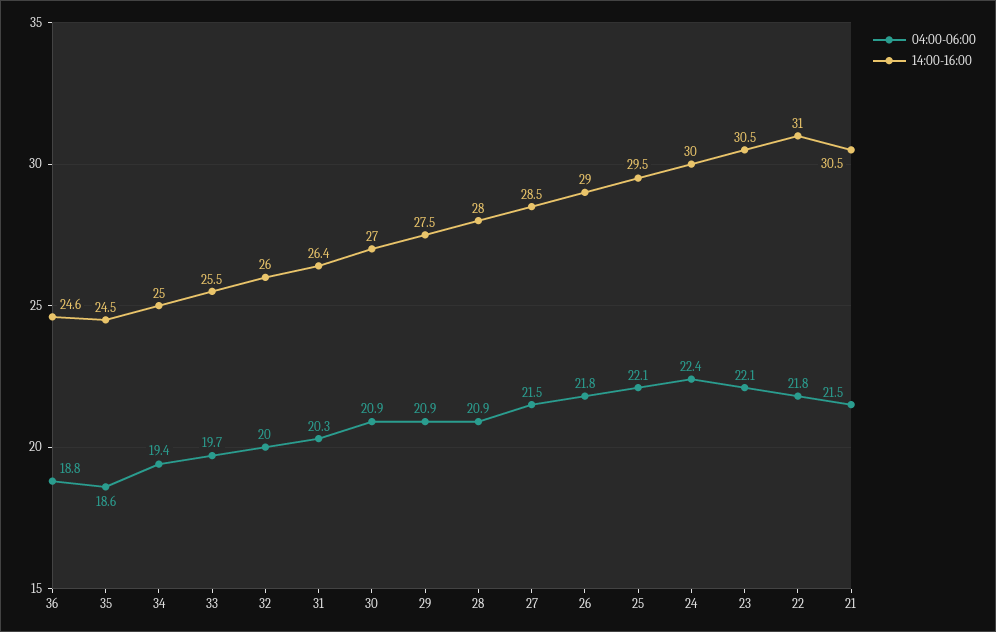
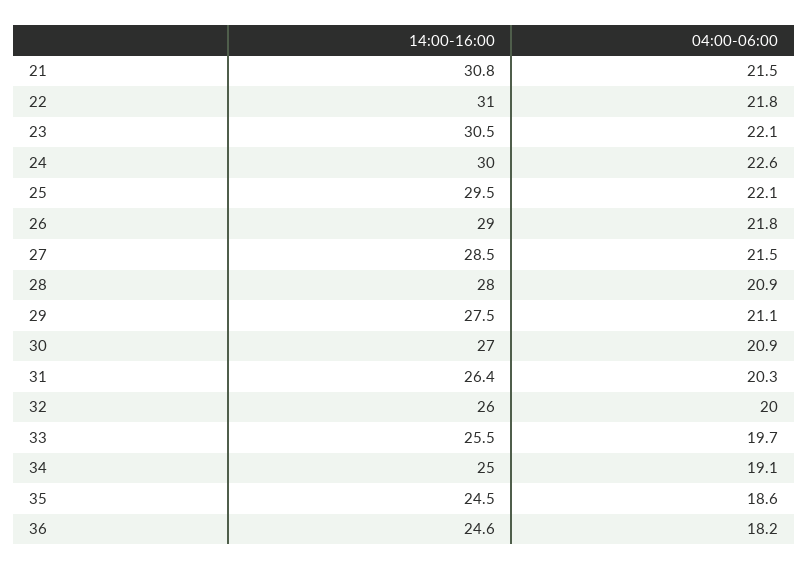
  {
    "04:00-06:00": {
-     "36": 18.8,
+     "36": 18.2,
      "35": 18.6,
-     "34": 19.4,
+     "34": 19.1,
      "33": 19.7,
      "32": 20,
      "31": 20.3,
      "30": 20.9,
-     "29": 20.9,
+     "29": 21.1,
      "28": 20.9,
      "27": 21.5,
      "26": 21.8,
      "25": 22.1,
-     "24": 22.4,
+     "24": 22.6,
      "23": 22.1,
      "22": 21.8,
      "21": 21.5
    },
    "14:00-16:00": {
      "36": 24.6,
      "35": 24.5,
      "34": 25,
      "33": 25.5,
      "32": 26,
      "31": 26.4,
      "30": 27,
      "29": 27.5,
      "28": 28,
      "27": 28.5,
      "26": 29,
      "25": 29.5,
      "24": 30,
      "23": 30.5,
      "22": 31,
-     "21": 30.5
+     "21": 30.8
    }
  }

